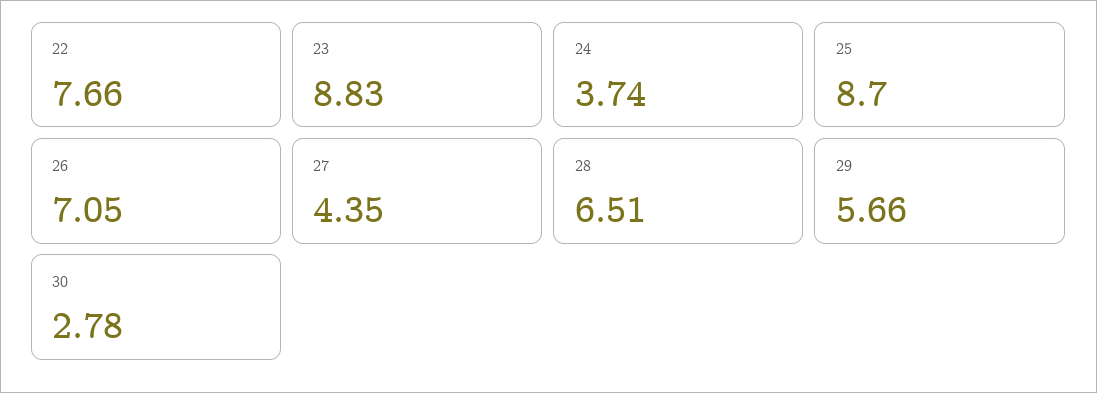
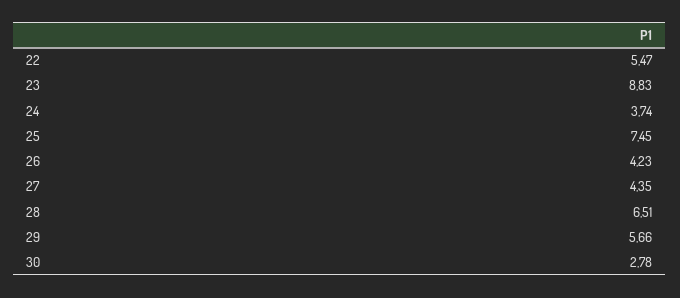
  {
-   "22": 7.66,
+   "22": 5.47,
    "23": 8.83,
    "24": 3.74,
-   "25": 8.7,
+   "25": 7.45,
-   "26": 7.05,
+   "26": 4.23,
    "27": 4.35,
    "28": 6.51,
    "29": 5.66,
    "30": 2.78
  }

